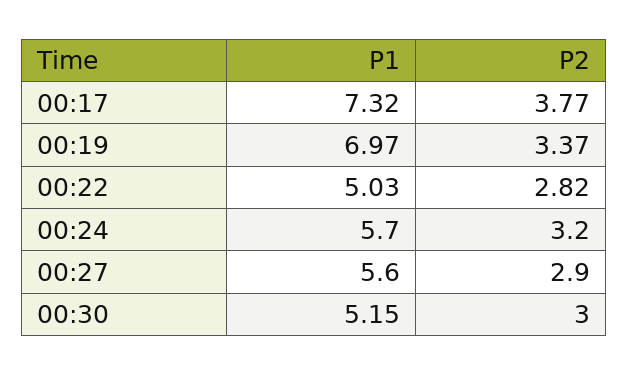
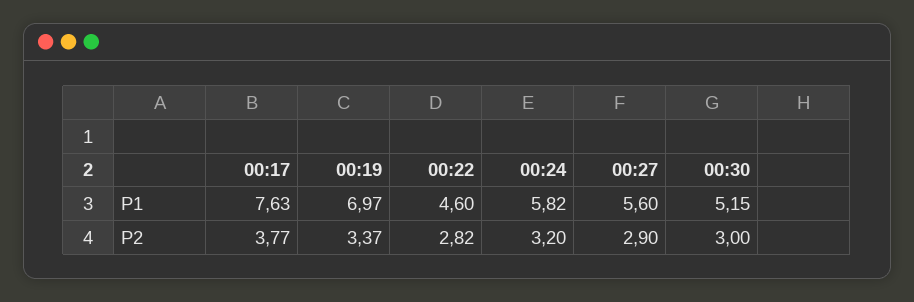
  {
    "P1": {
-     "00:17": 7.32,
+     "00:17": 7.63,
      "00:19": 6.97,
-     "00:22": 5.03,
+     "00:22": 4.6,
-     "00:24": 5.7,
+     "00:24": 5.82,
      "00:27": 5.6,
      "00:30": 5.15
    },
    "P2": {
      "00:17": 3.77,
      "00:19": 3.37,
      "00:22": 2.82,
      "00:24": 3.2,
      "00:27": 2.9,
      "00:30": 3
    }
  }

